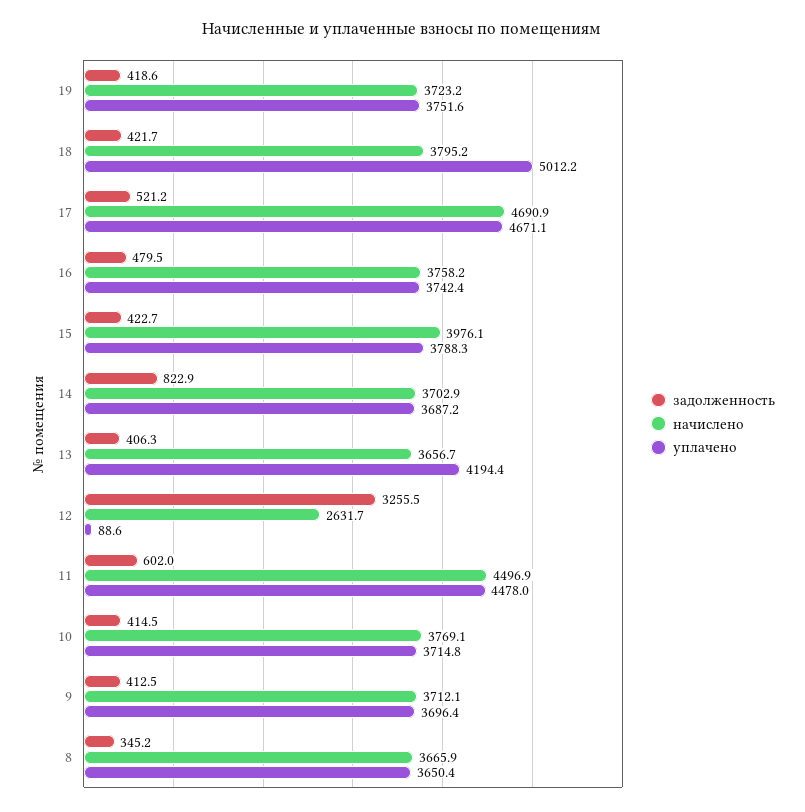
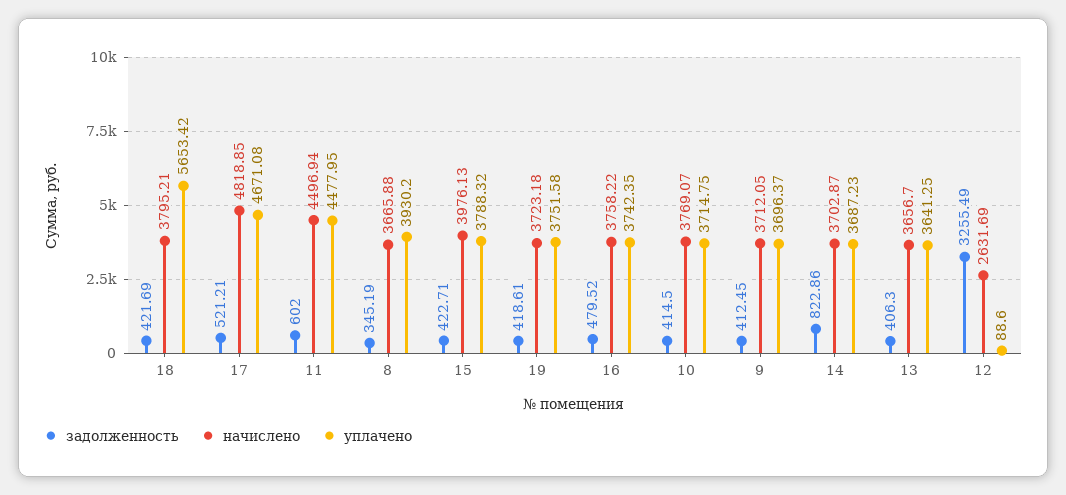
  {
    "задолженность": {
      "19": 418.61,
      "18": 421.69,
      "17": 521.21,
      "16": 479.52,
      "15": 422.71,
      "14": 822.86,
      "13": 406.3,
      "12": 3255.49,
      "11": 602,
      "10": 414.5,
      "9": 412.45,
      "8": 345.19
    },
    "начислено": {
      "19": 3723.18,
      "18": 3795.21,
-     "17": 4690.9,
+     "17": 4818.85,
      "16": 3758.22,
      "15": 3976.13,
      "14": 3702.87,
      "13": 3656.7,
      "12": 2631.69,
      "11": 4496.94,
      "10": 3769.07,
      "9": 3712.05,
      "8": 3665.88
    },
    "уплачено": {
      "19": 3751.58,
-     "18": 5012.2,
+     "18": 5653.42,
      "17": 4671.08,
      "16": 3742.35,
      "15": 3788.32,
      "14": 3687.23,
-     "13": 4194.4,
+     "13": 3641.25,
      "12": 88.6,
      "11": 4477.95,
      "10": 3714.75,
      "9": 3696.37,
-     "8": 3650.4
+     "8": 3930.2
    }
  }

